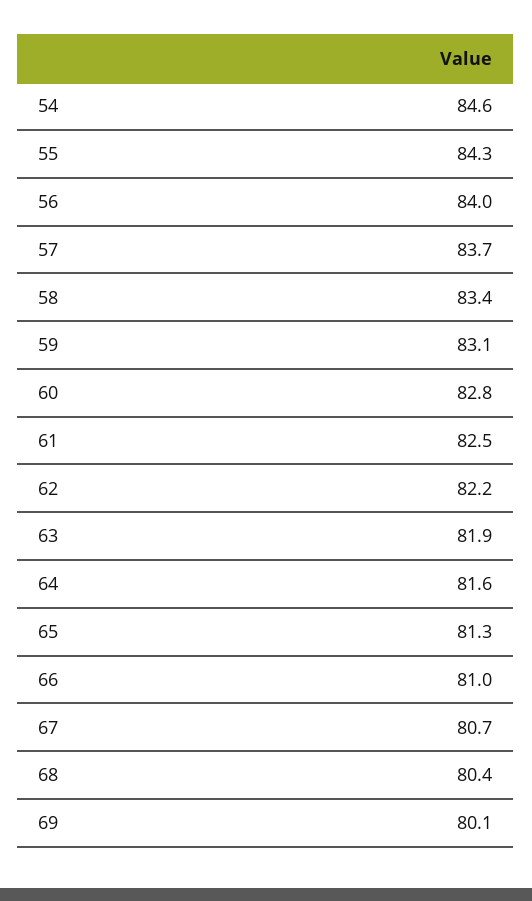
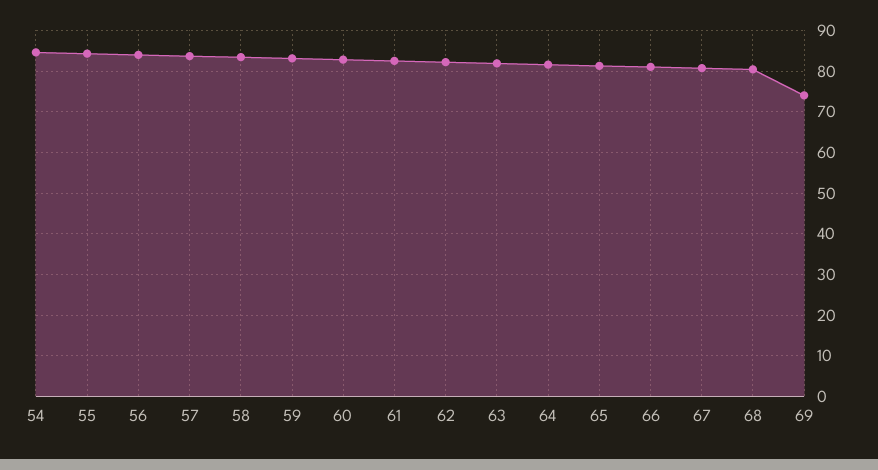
  {
    "54": 84.6,
    "55": 84.3,
    "56": 84,
    "57": 83.7,
    "58": 83.4,
    "59": 83.1,
    "60": 82.8,
    "61": 82.5,
    "62": 82.2,
    "63": 81.9,
    "64": 81.6,
    "65": 81.3,
    "66": 81,
    "67": 80.7,
    "68": 80.4,
-   "69": 80.1
+   "69": 74
  }

